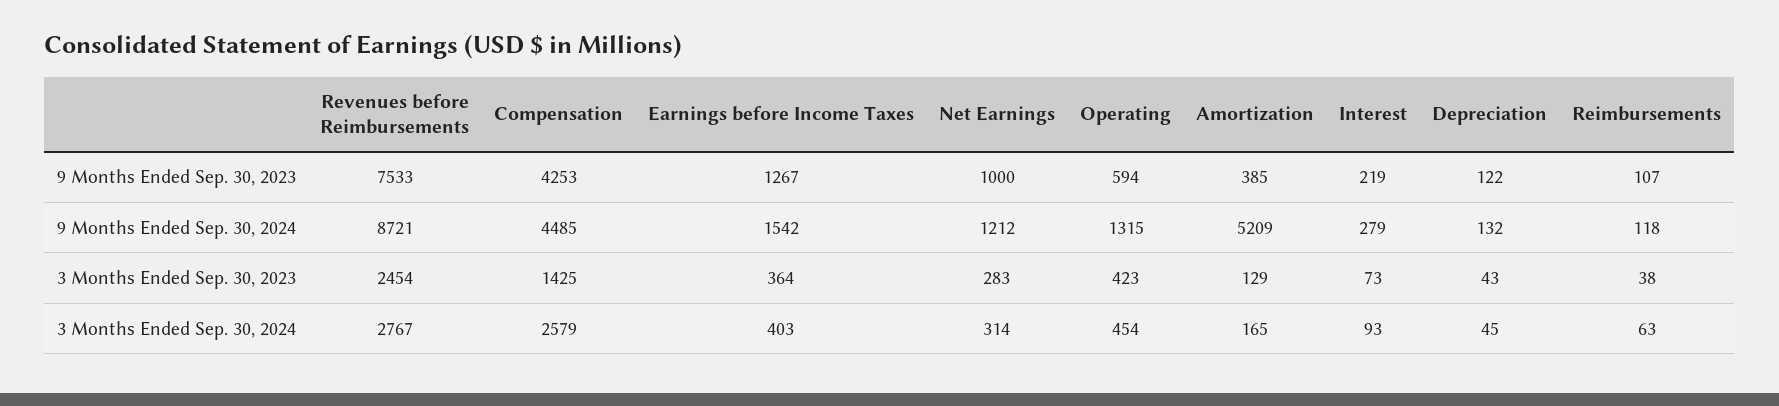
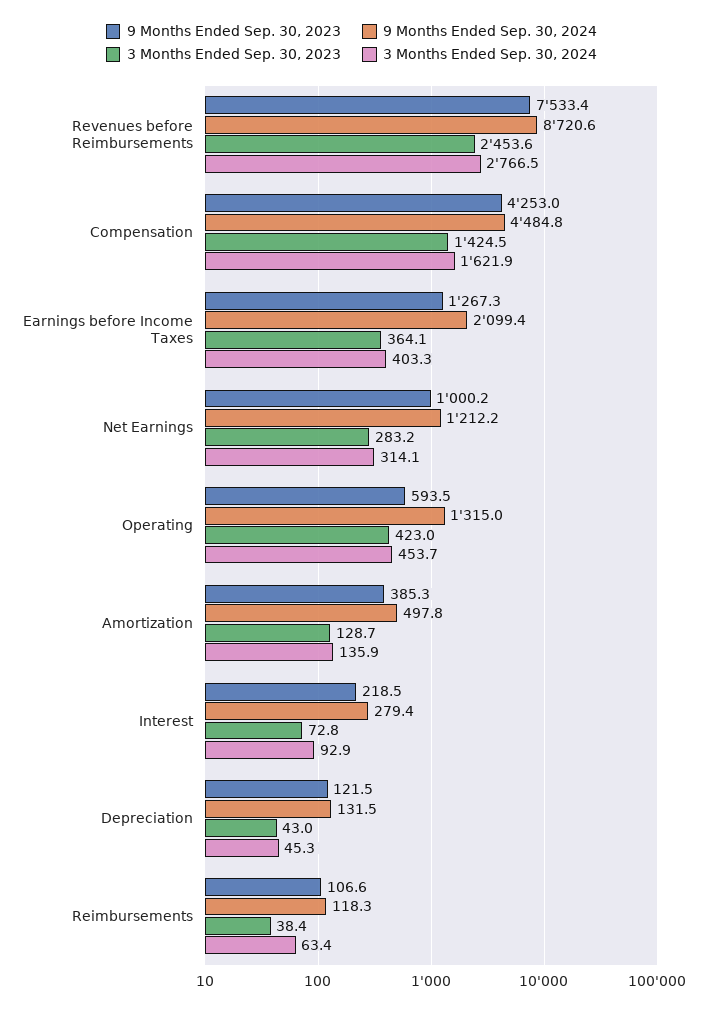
  {
    "9 Months Ended Sep. 30, 2023": {
      "Revenues before Reimbursements": 7533.4,
      "Compensation": 4253,
      "Earnings before Income Taxes": 1267.3,
      "Net Earnings": 1000.2,
      "Operating": 593.5,
      "Amortization": 385.3,
      "Interest": 218.5,
      "Depreciation": 121.5,
      "Reimbursements": 106.6
    },
    "9 Months Ended Sep. 30, 2024": {
      "Revenues before Reimbursements": 8720.6,
      "Compensation": 4484.8,
-     "Earnings before Income Taxes": 1542,
+     "Earnings before Income Taxes": 2099.4,
      "Net Earnings": 1212.2,
      "Operating": 1315,
-     "Amortization": 5209,
+     "Amortization": 497.8,
      "Interest": 279.4,
      "Depreciation": 131.5,
      "Reimbursements": 118.3
    },
    "3 Months Ended Sep. 30, 2023": {
      "Revenues before Reimbursements": 2453.6,
      "Compensation": 1424.5,
      "Earnings before Income Taxes": 364.1,
      "Net Earnings": 283.2,
      "Operating": 423,
      "Amortization": 128.7,
      "Interest": 72.8,
      "Depreciation": 43,
      "Reimbursements": 38.4
    },
    "3 Months Ended Sep. 30, 2024": {
      "Revenues before Reimbursements": 2766.5,
-     "Compensation": 2579,
+     "Compensation": 1621.9,
      "Earnings before Income Taxes": 403.3,
      "Net Earnings": 314.1,
      "Operating": 453.7,
-     "Amortization": 165,
+     "Amortization": 135.9,
      "Interest": 92.9,
      "Depreciation": 45.3,
      "Reimbursements": 63.4
    }
  }

